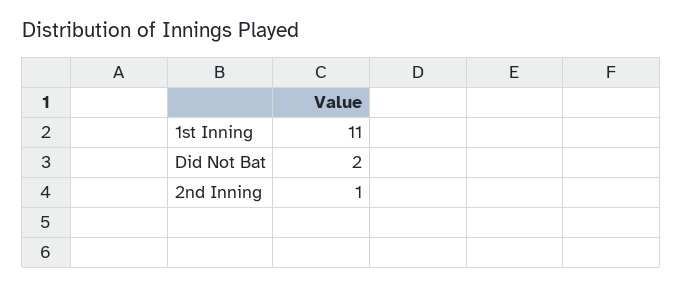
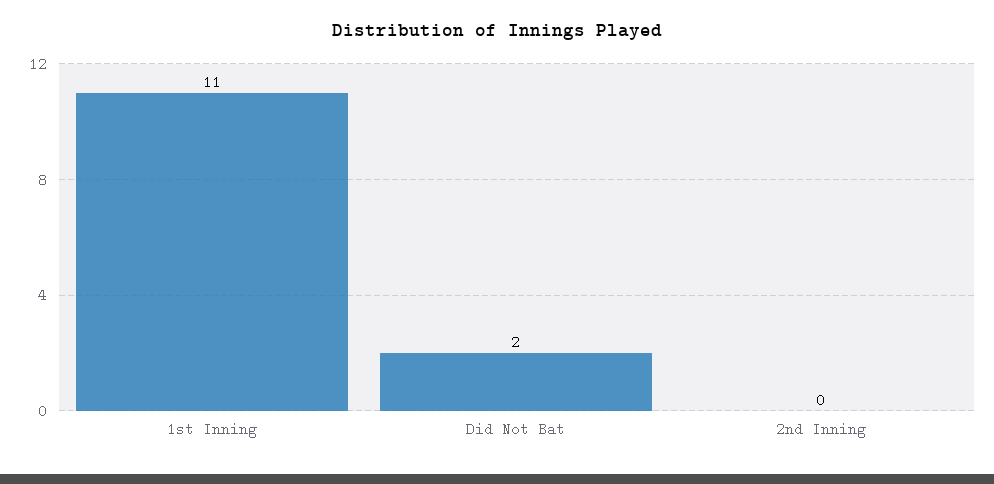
  {
    "1st Inning": 11,
    "Did Not Bat": 2,
-   "2nd Inning": 1
+   "2nd Inning": 0
  }

